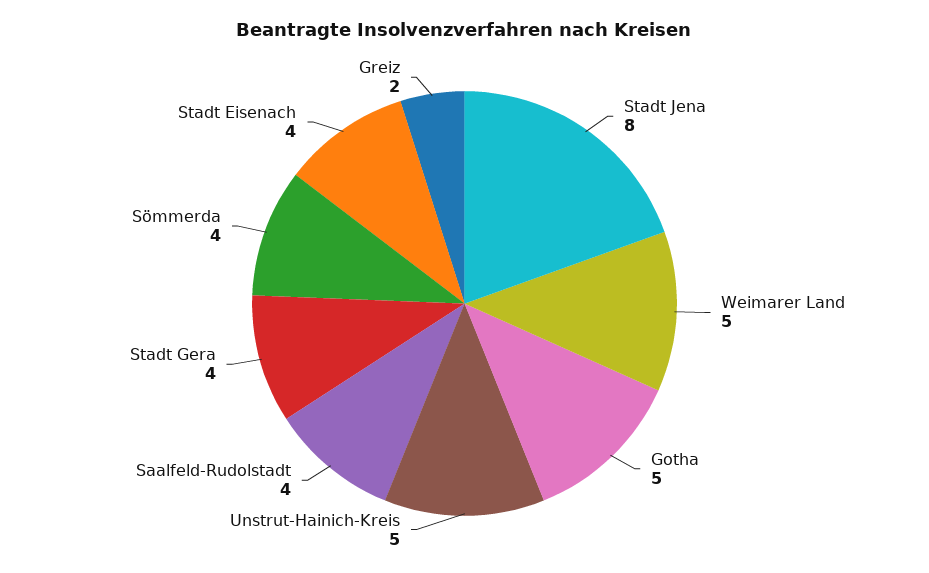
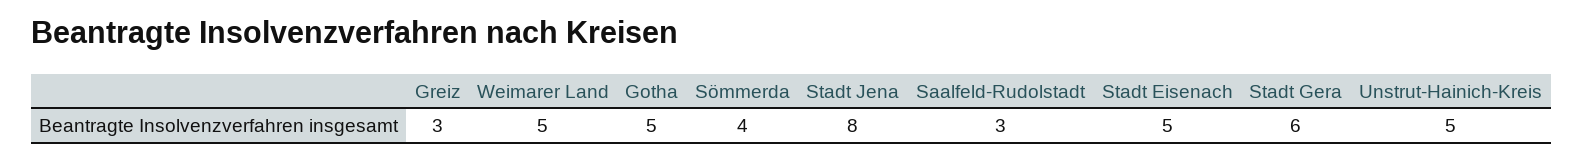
  {
    "Stadt Jena": 8,
    "Weimarer Land": 5,
    "Gotha": 5,
    "Unstrut-Hainich-Kreis": 5,
-   "Saalfeld-Rudolstadt": 4,
+   "Saalfeld-Rudolstadt": 3,
-   "Stadt Gera": 4,
+   "Stadt Gera": 6,
    "Sömmerda": 4,
-   "Stadt Eisenach": 4,
+   "Stadt Eisenach": 5,
-   "Greiz": 2
+   "Greiz": 3
  }

